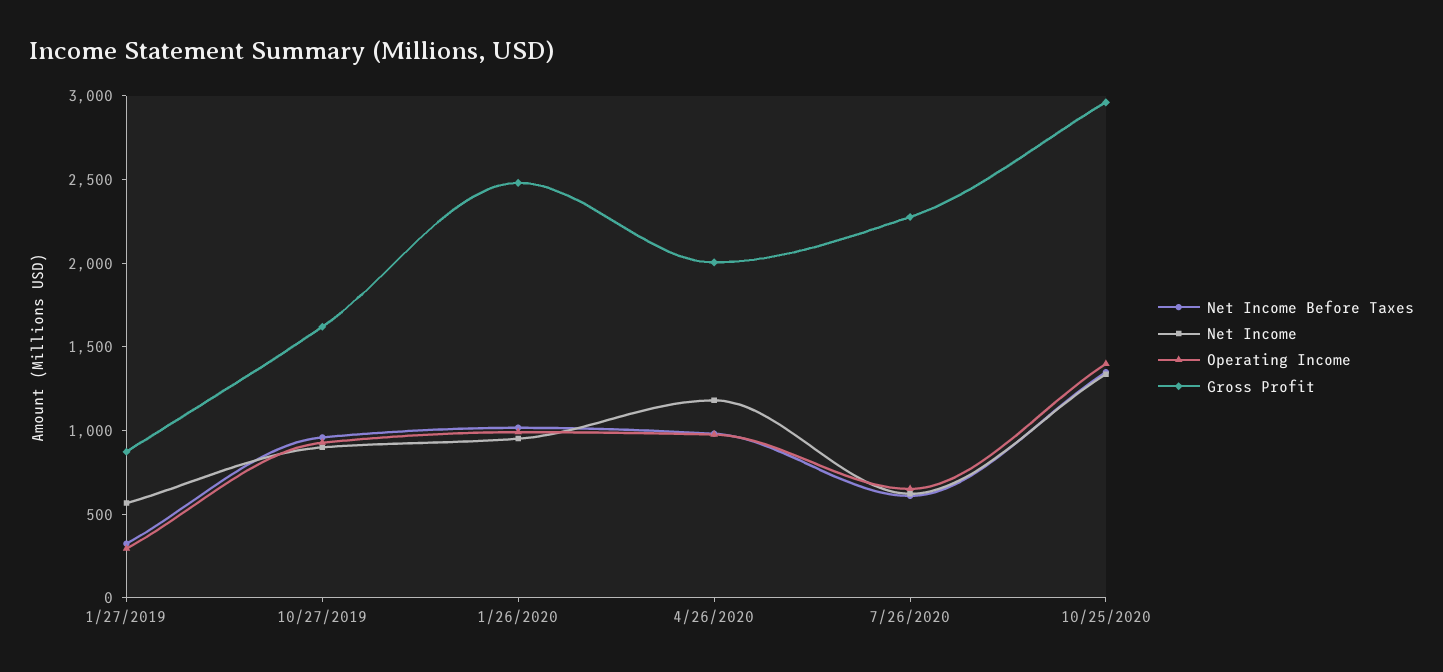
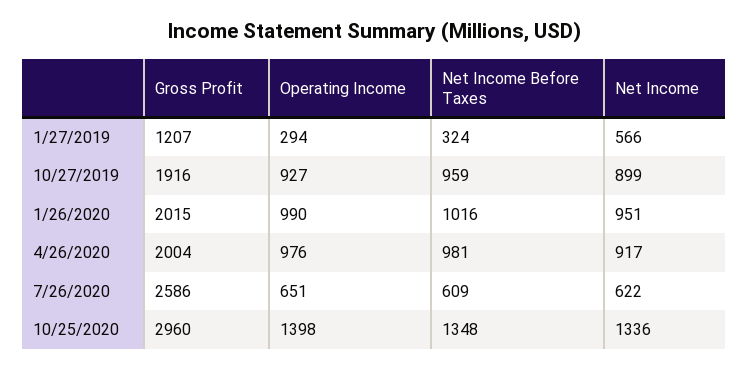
  {
    "Net Income Before Taxes": {
      "1/27/2019": 324,
      "10/27/2019": 959,
      "1/26/2020": 1016,
      "4/26/2020": 981,
      "7/26/2020": 609,
      "10/25/2020": 1348
    },
    "Net Income": {
      "1/27/2019": 566,
      "10/27/2019": 899,
      "1/26/2020": 951,
-     "4/26/2020": 1200,
+     "4/26/2020": 917,
      "7/26/2020": 622,
      "10/25/2020": 1336
    },
    "Operating Income": {
      "1/27/2019": 294,
      "10/27/2019": 927,
      "1/26/2020": 990,
      "4/26/2020": 976,
      "7/26/2020": 651,
      "10/25/2020": 1398
    },
    "Gross Profit": {
-     "1/27/2019": 900,
+     "1/27/2019": 1207,
-     "10/27/2019": 1600,
+     "10/27/2019": 1916,
-     "1/26/2020": 2500,
+     "1/26/2020": 2015,
      "4/26/2020": 2004,
-     "7/26/2020": 2300,
+     "7/26/2020": 2586,
      "10/25/2020": 2960
    }
  }

